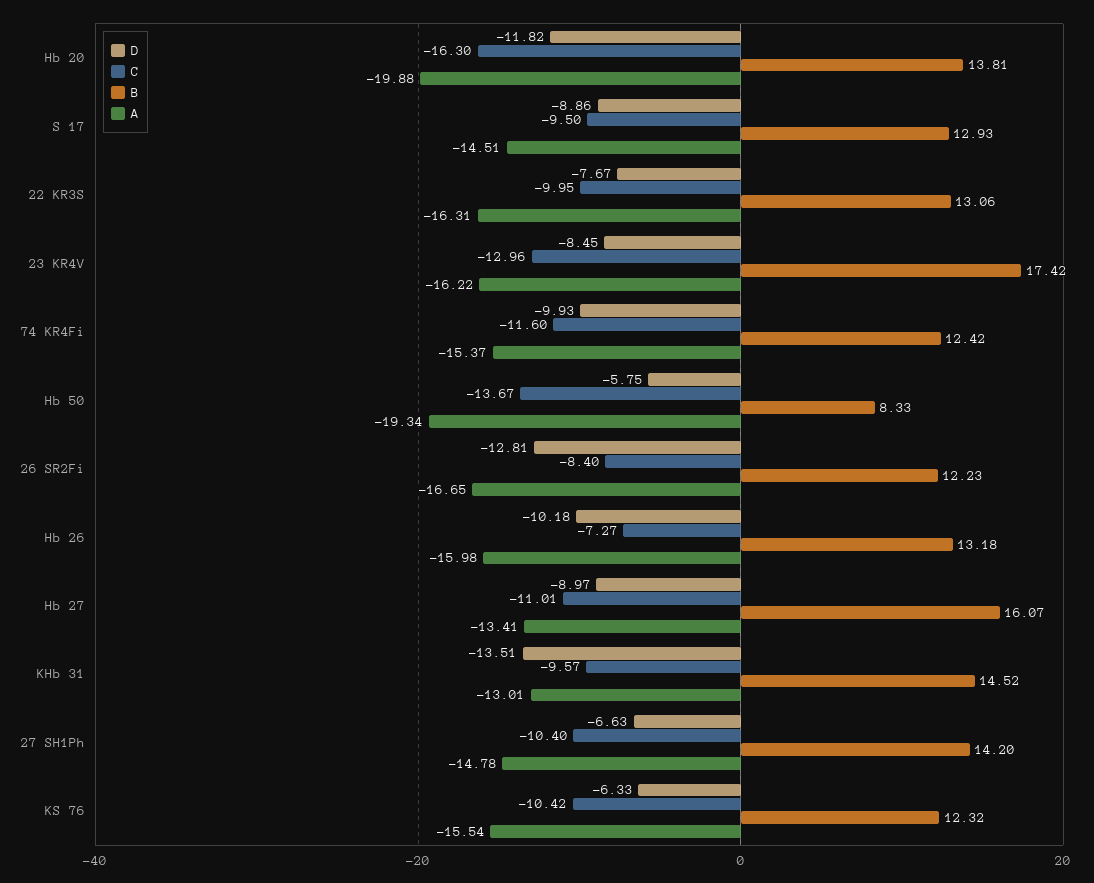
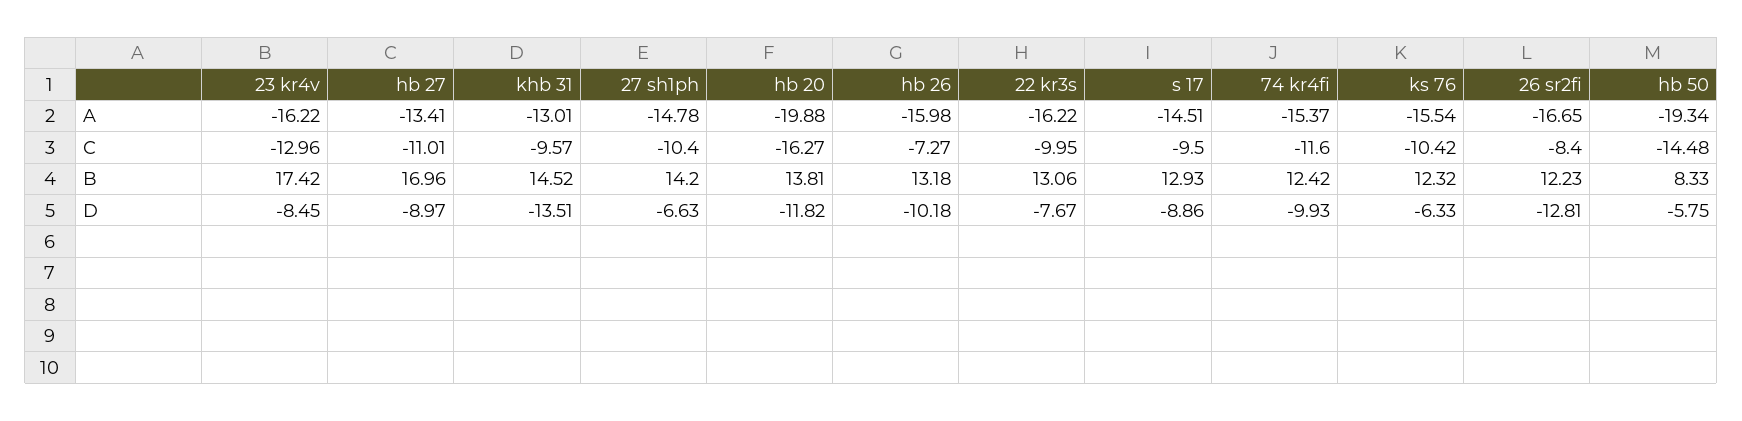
  {
    "D": {
      "Hb 20": -11.82,
      "S 17": -8.86,
      "22 KR3S": -7.67,
      "23 KR4V": -8.45,
      "74 KR4Fi": -9.93,
      "Hb 50": -5.75,
      "26 SR2Fi": -12.81,
      "Hb 26": -10.18,
      "Hb 27": -8.97,
      "KHb 31": -13.51,
      "27 SH1Ph": -6.63,
      "KS 76": -6.33
    },
    "C": {
-     "Hb 20": -16.3,
+     "Hb 20": -16.27,
      "S 17": -9.5,
      "22 KR3S": -9.95,
      "23 KR4V": -12.96,
      "74 KR4Fi": -11.6,
-     "Hb 50": -13.67,
+     "Hb 50": -14.48,
      "26 SR2Fi": -8.4,
      "Hb 26": -7.27,
      "Hb 27": -11.01,
      "KHb 31": -9.57,
      "27 SH1Ph": -10.4,
      "KS 76": -10.42
    },
    "B": {
      "Hb 20": 13.81,
      "S 17": 12.93,
      "22 KR3S": 13.06,
      "23 KR4V": 17.42,
      "74 KR4Fi": 12.42,
      "Hb 50": 8.33,
      "26 SR2Fi": 12.23,
      "Hb 26": 13.18,
-     "Hb 27": 16.07,
+     "Hb 27": 16.96,
      "KHb 31": 14.52,
      "27 SH1Ph": 14.2,
      "KS 76": 12.32
    },
    "A": {
      "Hb 20": -19.88,
      "S 17": -14.51,
-     "22 KR3S": -16.31,
+     "22 KR3S": -16.22,
      "23 KR4V": -16.22,
      "74 KR4Fi": -15.37,
      "Hb 50": -19.34,
      "26 SR2Fi": -16.65,
      "Hb 26": -15.98,
      "Hb 27": -13.41,
      "KHb 31": -13.01,
      "27 SH1Ph": -14.78,
      "KS 76": -15.54
    }
  }

